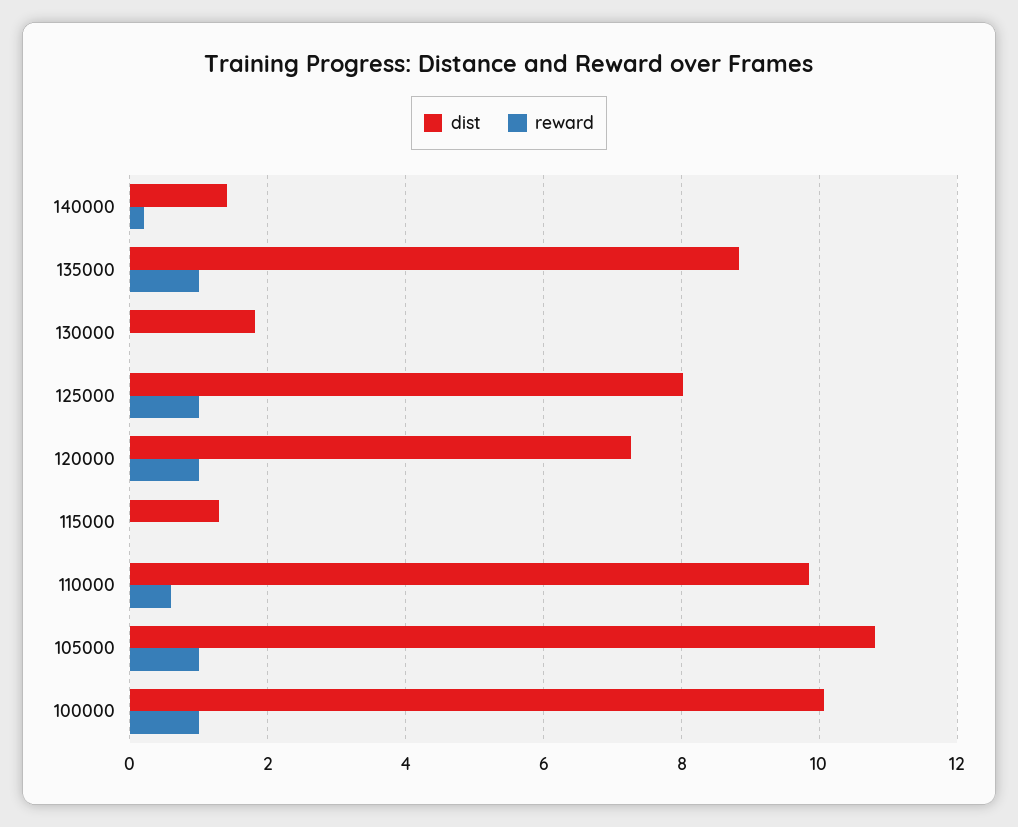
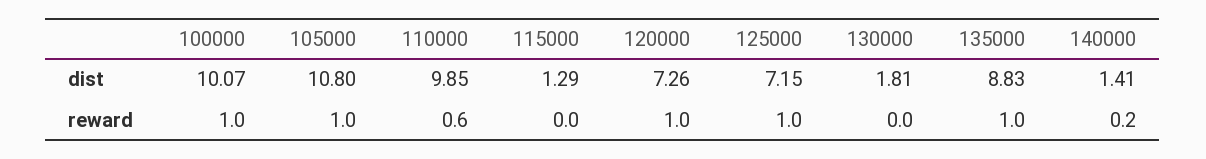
  {
    "dist": {
      "140000": 1.41,
      "135000": 8.83,
      "130000": 1.81,
-     "125000": 8,
+     "125000": 7.15,
      "120000": 7.26,
      "115000": 1.29,
      "110000": 9.85,
      "105000": 10.8,
      "100000": 10.07
    },
    "reward": {
      "140000": 0.2,
      "135000": 1,
      "130000": 0,
      "125000": 1,
      "120000": 1,
      "115000": 0,
      "110000": 0.6,
      "105000": 1,
      "100000": 1
    }
  }

